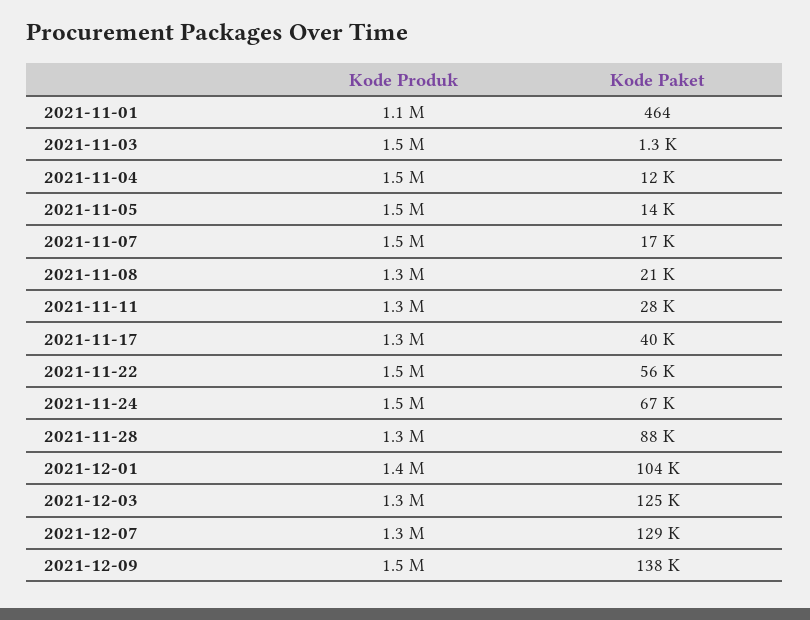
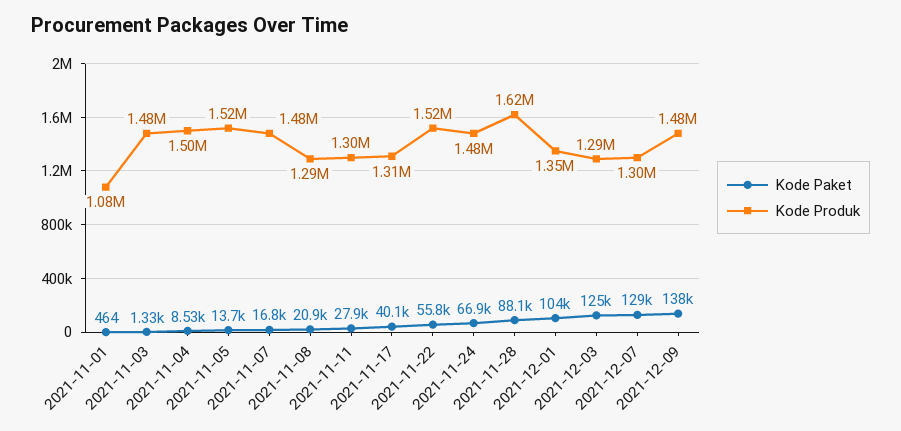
  {
    "Kode Produk": {
      "2021-11-01": 1080000,
      "2021-11-03": 1480000,
      "2021-11-04": 1500000,
      "2021-11-05": 1520000,
      "2021-11-07": 1480000,
      "2021-11-08": 1290000,
      "2021-11-11": 1300000,
      "2021-11-17": 1310000,
      "2021-11-22": 1520000,
      "2021-11-24": 1480000,
-     "2021-11-28": 1300000,
+     "2021-11-28": 1620000,
      "2021-12-01": 1350000,
      "2021-12-03": 1290000,
      "2021-12-07": 1300000,
      "2021-12-09": 1480000
    },
    "Kode Paket": {
      "2021-11-01": 464,
      "2021-11-03": 1330,
-     "2021-11-04": 12000,
+     "2021-11-04": 8530,
      "2021-11-05": 13700,
      "2021-11-07": 16800,
      "2021-11-08": 20900,
      "2021-11-11": 27900,
      "2021-11-17": 40100,
      "2021-11-22": 55800,
      "2021-11-24": 66900,
      "2021-11-28": 88100,
      "2021-12-01": 104000,
      "2021-12-03": 125000,
      "2021-12-07": 129000,
      "2021-12-09": 138000
    }
  }

